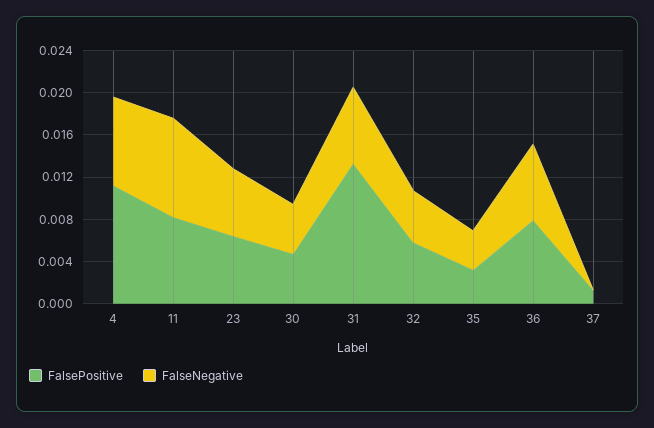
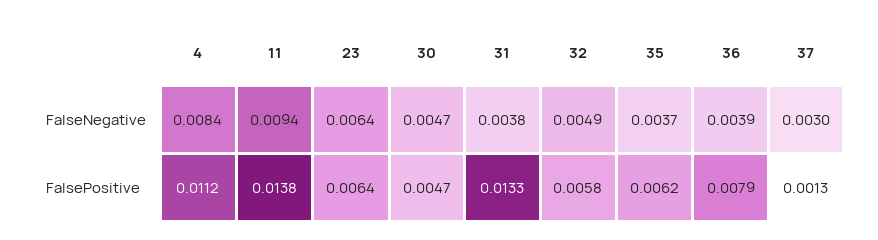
  {
    "FalsePositive": {
      "4": 0.0112,
-     "11": 0.008,
+     "11": 0.0138,
      "23": 0.0064,
      "30": 0.0047,
      "31": 0.0133,
      "32": 0.0058,
-     "35": 0.003,
+     "35": 0.0062,
      "36": 0.0079,
      "37": 0.0013
    },
    "FalseNegative": {
      "4": 0.0084,
      "11": 0.0094,
      "23": 0.0064,
      "30": 0.0047,
-     "31": 0.007,
+     "31": 0.0038,
      "32": 0.0049,
      "35": 0.0037,
-     "36": 0.007,
+     "36": 0.0039,
-     "37": 0
+     "37": 0.003
    }
  }

